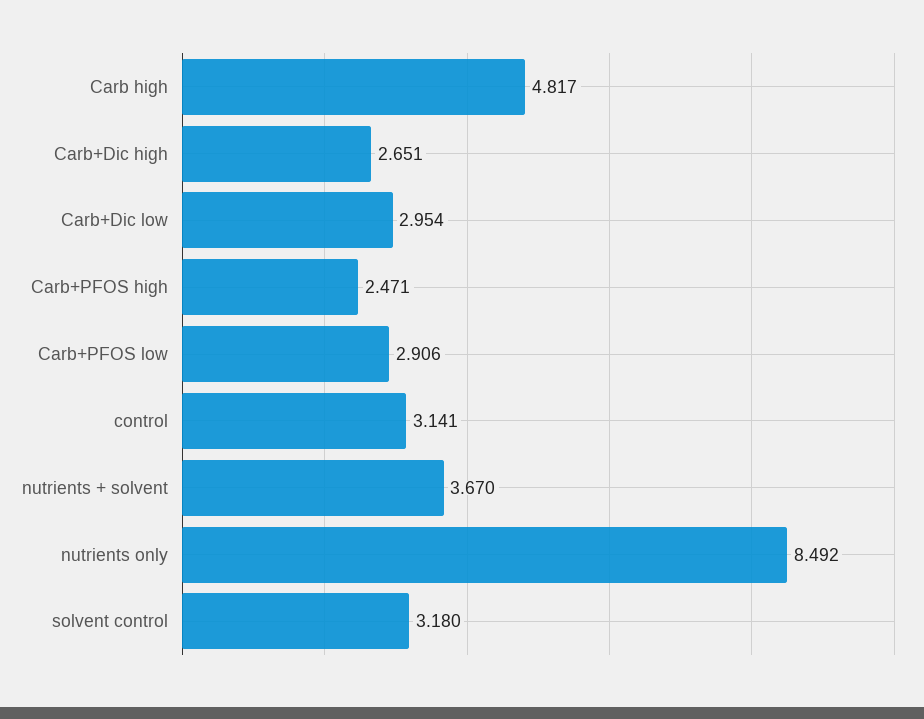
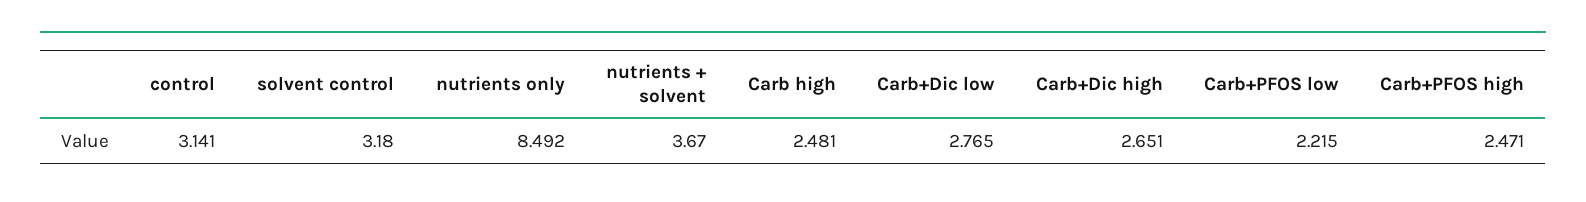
  {
-   "Carb high": 4.817,
+   "Carb high": 2.481,
    "Carb+Dic high": 2.651,
-   "Carb+Dic low": 2.954,
+   "Carb+Dic low": 2.765,
    "Carb+PFOS high": 2.471,
-   "Carb+PFOS low": 2.906,
+   "Carb+PFOS low": 2.215,
    "control": 3.141,
    "nutrients + solvent": 3.67,
    "nutrients only": 8.492,
    "solvent control": 3.18
  }

